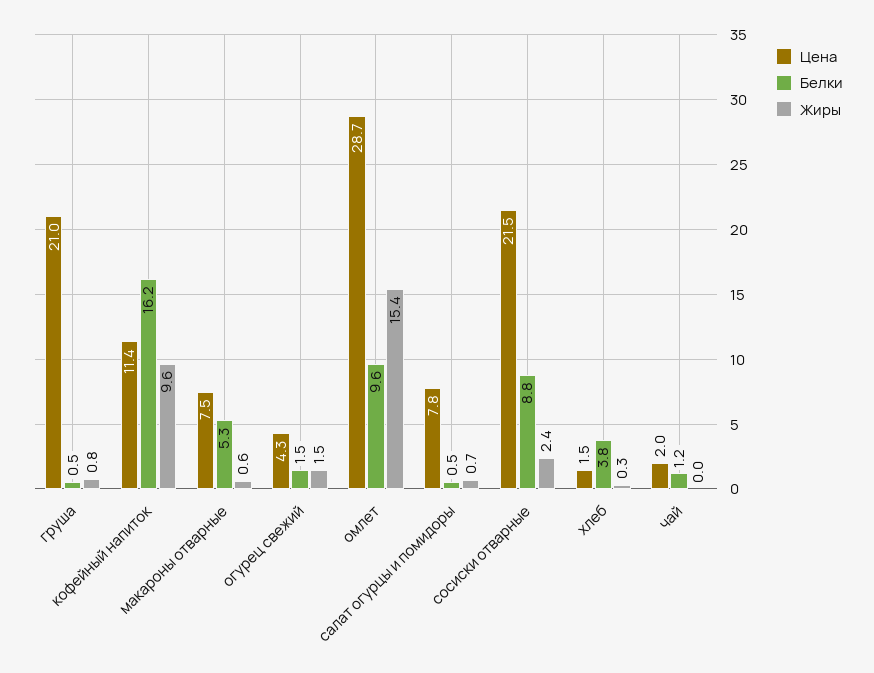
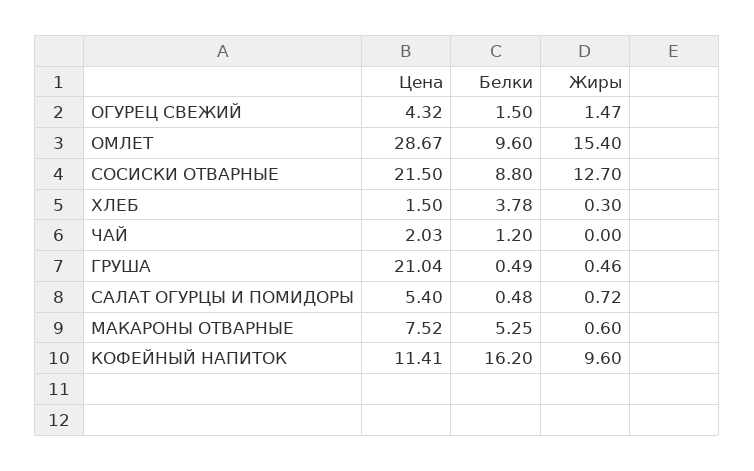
  {
    "Цена": {
      "груша": 21.04,
      "кофейный напиток": 11.41,
      "макароны отварные": 7.52,
      "огурец свежий": 4.32,
      "омлет": 28.67,
-     "салат огурцы и помидоры": 7.8,
+     "салат огурцы и помидоры": 5.4,
      "сосиски отварные": 21.5,
      "хлеб": 1.5,
      "чай": 2.03
    },
    "Белки": {
      "груша": 0.49,
      "кофейный напиток": 16.2,
      "макароны отварные": 5.25,
      "огурец свежий": 1.5,
      "омлет": 9.6,
      "салат огурцы и помидоры": 0.48,
      "сосиски отварные": 8.8,
      "хлеб": 3.78,
      "чай": 1.2
    },
    "Жиры": {
-     "груша": 0.8,
+     "груша": 0.46,
      "кофейный напиток": 9.6,
      "макароны отварные": 0.6,
      "огурец свежий": 1.47,
      "омлет": 15.4,
      "салат огурцы и помидоры": 0.72,
-     "сосиски отварные": 2.4,
+     "сосиски отварные": 12.7,
      "хлеб": 0.3,
      "чай": 0
    }
  }

